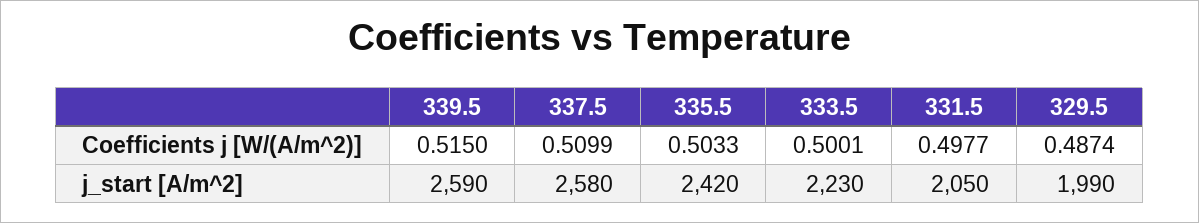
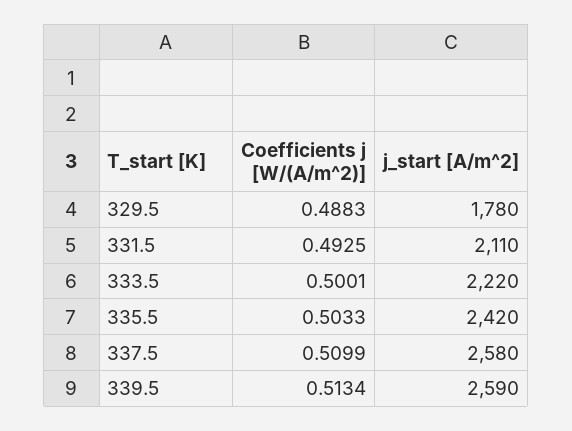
  {
    "339.5": {
-     "Coefficients j [W/(A/m^2)]": 0.515,
+     "Coefficients j [W/(A/m^2)]": 0.5134,
      "j_start [A/m^2]": 2590
    },
    "337.5": {
      "Coefficients j [W/(A/m^2)]": 0.5099,
      "j_start [A/m^2]": 2580
    },
    "335.5": {
      "Coefficients j [W/(A/m^2)]": 0.5033,
      "j_start [A/m^2]": 2420
    },
    "333.5": {
      "Coefficients j [W/(A/m^2)]": 0.5001,
-     "j_start [A/m^2]": 2230
+     "j_start [A/m^2]": 2220
    },
    "331.5": {
-     "Coefficients j [W/(A/m^2)]": 0.4977,
+     "Coefficients j [W/(A/m^2)]": 0.4925,
-     "j_start [A/m^2]": 2050
+     "j_start [A/m^2]": 2110
    },
    "329.5": {
-     "Coefficients j [W/(A/m^2)]": 0.4874,
+     "Coefficients j [W/(A/m^2)]": 0.4883,
-     "j_start [A/m^2]": 1990
+     "j_start [A/m^2]": 1780
    }
  }

